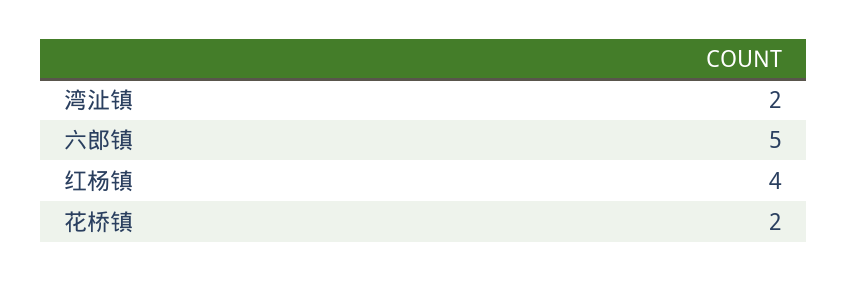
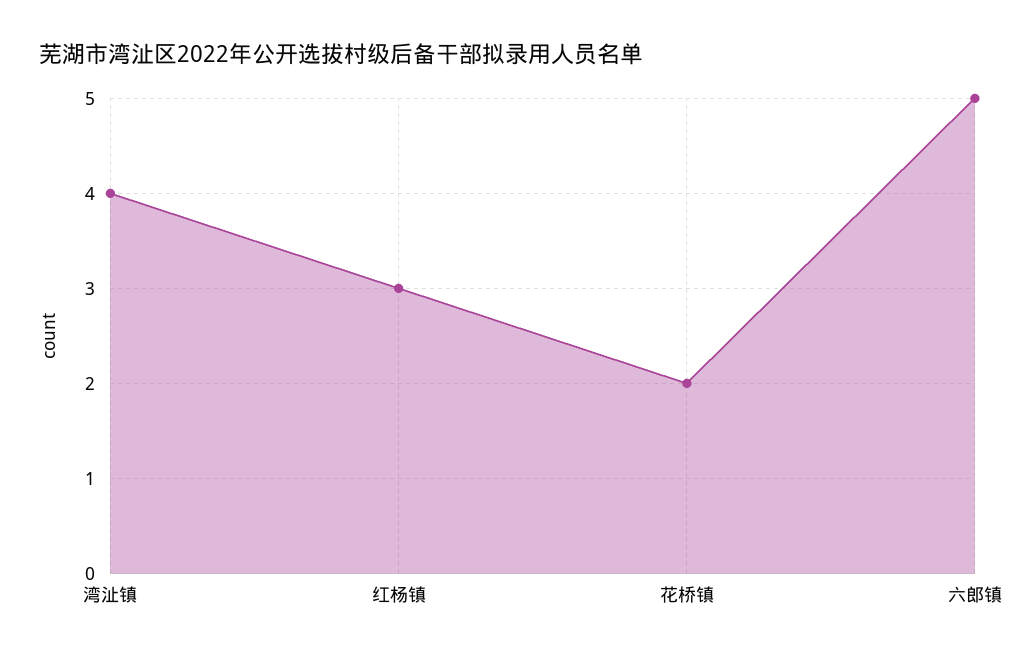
  {
-   "湾沚镇": 2,
+   "湾沚镇": 4,
    "六郎镇": 5,
-   "红杨镇": 4,
+   "红杨镇": 3,
    "花桥镇": 2
  }

